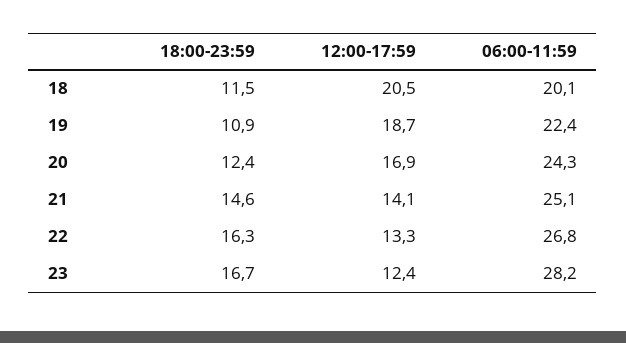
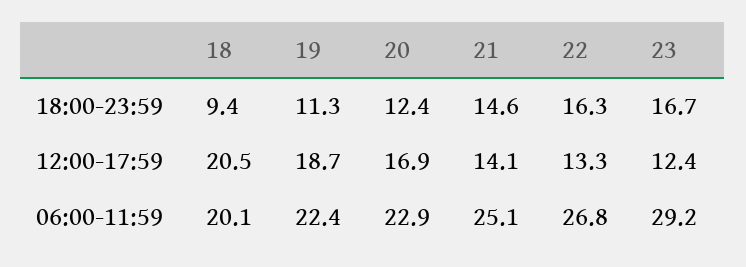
  {
    "18:00-23:59": {
-     "18": 11.5,
+     "18": 9.4,
-     "19": 10.9,
+     "19": 11.3,
      "20": 12.4,
      "21": 14.6,
      "22": 16.3,
      "23": 16.7
    },
    "12:00-17:59": {
      "18": 20.5,
      "19": 18.7,
      "20": 16.9,
      "21": 14.1,
      "22": 13.3,
      "23": 12.4
    },
    "06:00-11:59": {
      "18": 20.1,
      "19": 22.4,
-     "20": 24.3,
+     "20": 22.9,
      "21": 25.1,
      "22": 26.8,
-     "23": 28.2
+     "23": 29.2
    }
  }

